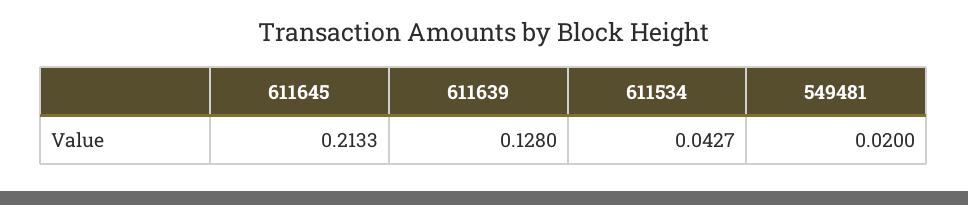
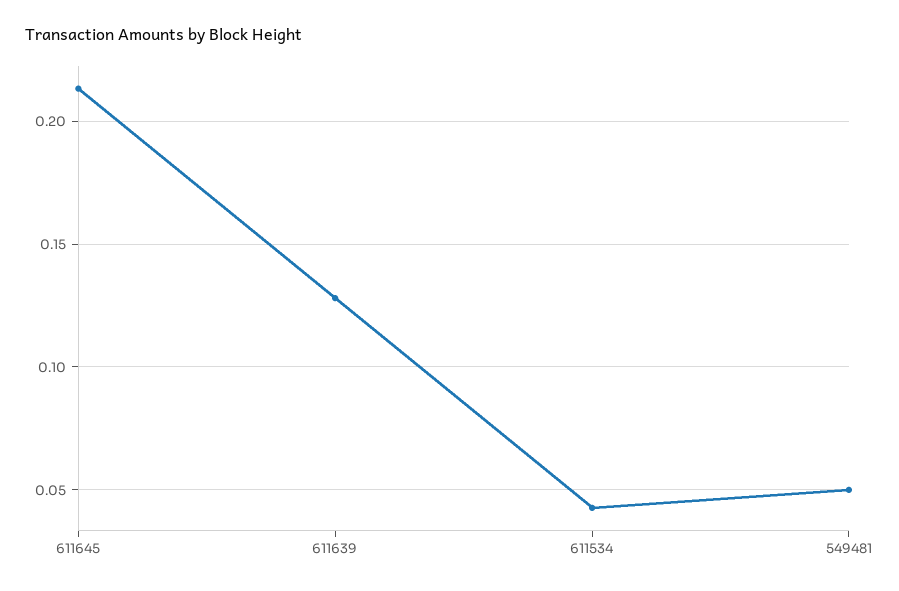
  {
    "611645": 0.2133,
    "611639": 0.128,
    "611534": 0.0427,
-   "549481": 0.02
+   "549481": 0.05
  }

